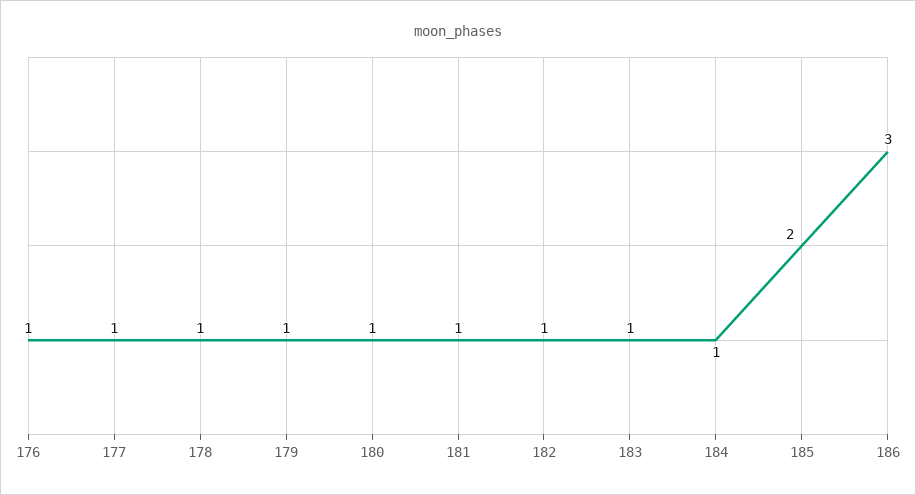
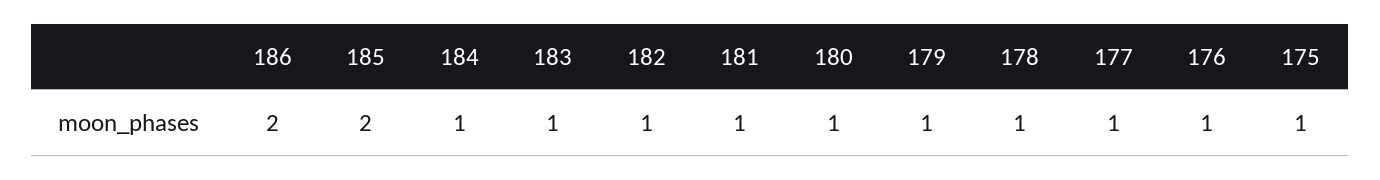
  {
    "176": 1,
    "177": 1,
    "178": 1,
    "179": 1,
    "180": 1,
    "181": 1,
    "182": 1,
    "183": 1,
    "184": 1,
    "185": 2,
-   "186": 3
+   "186": 2,
+   "175": 1
  }

